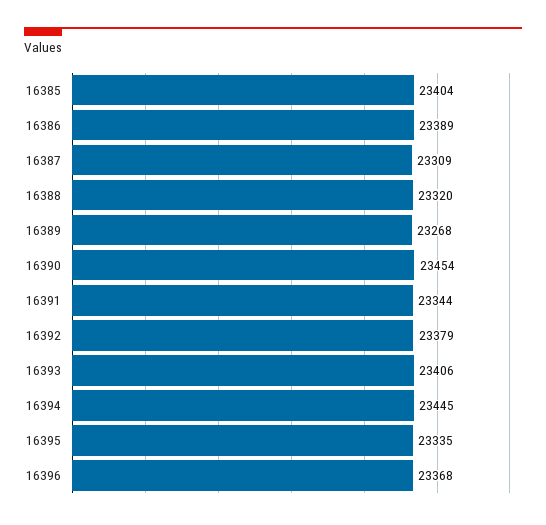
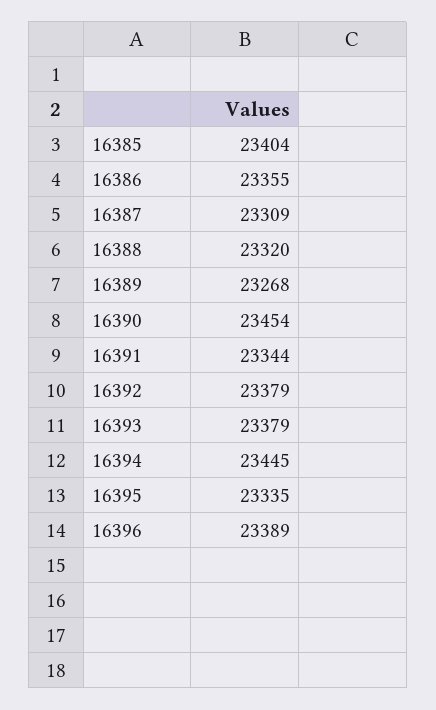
  {
    "16385": 23404,
-   "16386": 23389,
+   "16386": 23355,
    "16387": 23309,
    "16388": 23320,
    "16389": 23268,
    "16390": 23454,
    "16391": 23344,
    "16392": 23379,
-   "16393": 23406,
+   "16393": 23379,
    "16394": 23445,
    "16395": 23335,
-   "16396": 23368
+   "16396": 23389
  }

